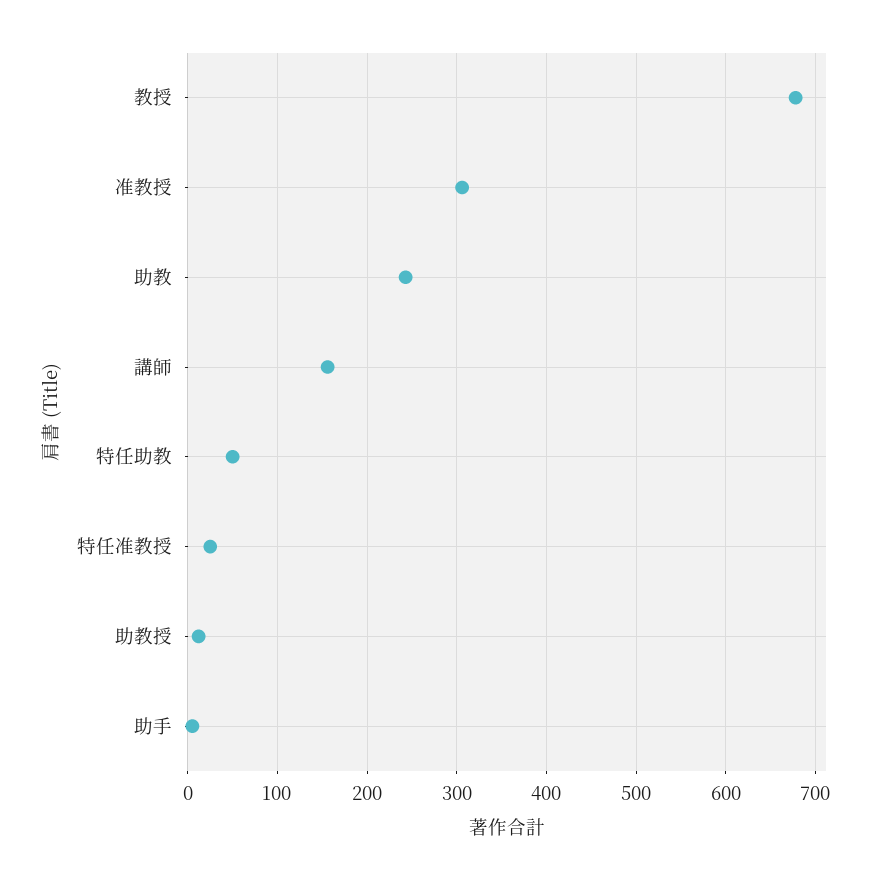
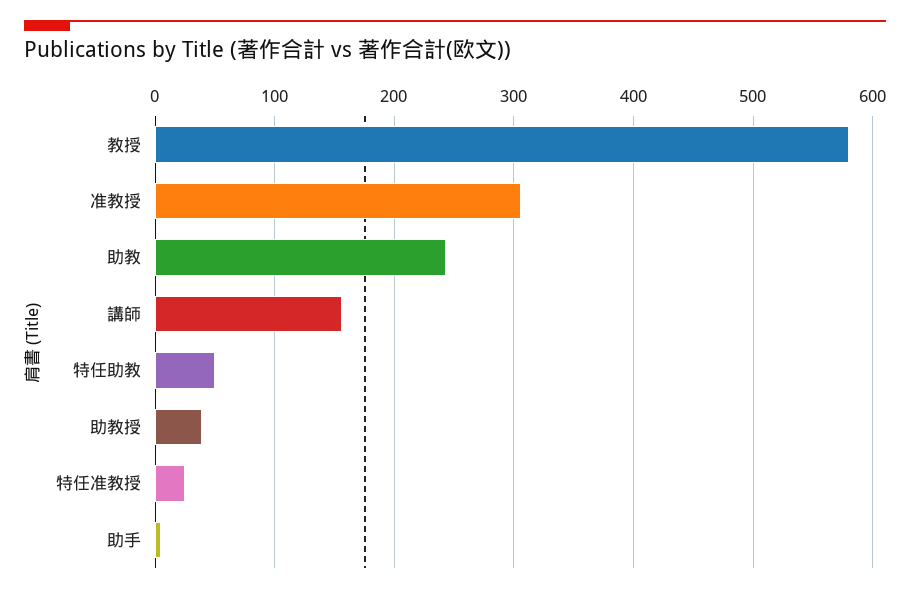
  {
-   "教授": 680,
+   "教授": 580,
    "准教授": 310,
    "助教": 240,
    "講師": 160,
    "特任助教": 50,
    "特任准教授": 30,
-   "助教授": 10,
+   "助教授": 40,
    "助手": 10
  }

